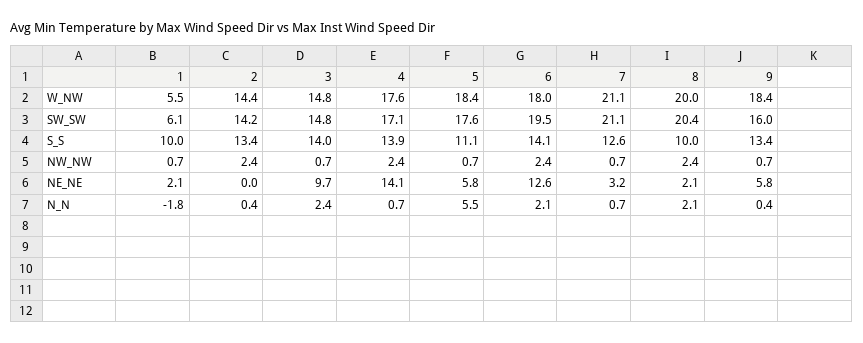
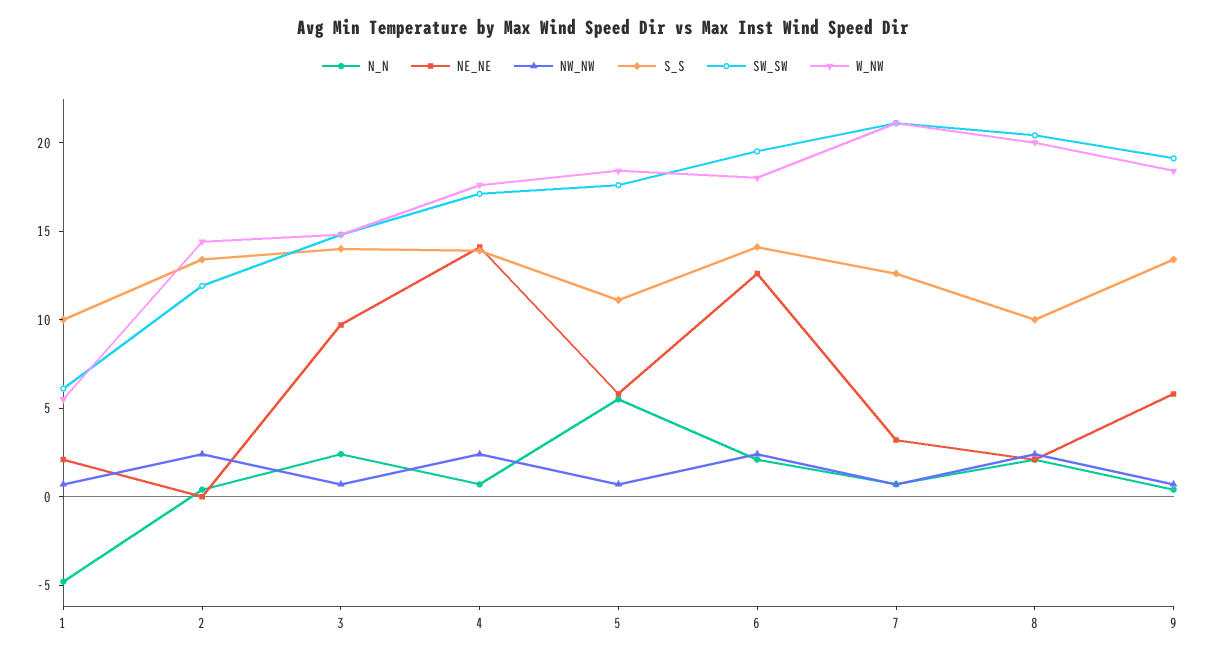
  {
    "W_NW": {
      "1": 5.5,
      "2": 14.4,
      "3": 14.8,
      "4": 17.6,
      "5": 18.4,
      "6": 18,
      "7": 21.1,
      "8": 20,
      "9": 18.4
    },
    "SW_SW": {
      "1": 6.1,
-     "2": 14.2,
+     "2": 12,
      "3": 14.8,
      "4": 17.1,
      "5": 17.6,
      "6": 19.5,
      "7": 21.1,
      "8": 20.4,
-     "9": 16
+     "9": 19
    },
    "S_S": {
      "1": 10,
      "2": 13.4,
      "3": 14,
      "4": 13.9,
      "5": 11.1,
      "6": 14.1,
      "7": 12.6,
      "8": 10,
      "9": 13.4
    },
    "NW_NW": {
      "1": 0.7,
      "2": 2.4,
      "3": 0.7,
      "4": 2.4,
      "5": 0.7,
      "6": 2.4,
      "7": 0.7,
      "8": 2.4,
      "9": 0.7
    },
    "NE_NE": {
      "1": 2.1,
      "2": 0,
      "3": 9.7,
      "4": 14.1,
      "5": 5.8,
      "6": 12.6,
      "7": 3.2,
      "8": 2.1,
      "9": 5.8
    },
    "N_N": {
-     "1": -1.8,
+     "1": -5,
      "2": 0.4,
      "3": 2.4,
      "4": 0.7,
      "5": 5.5,
      "6": 2.1,
      "7": 0.7,
      "8": 2.1,
      "9": 0.4
    }
  }

